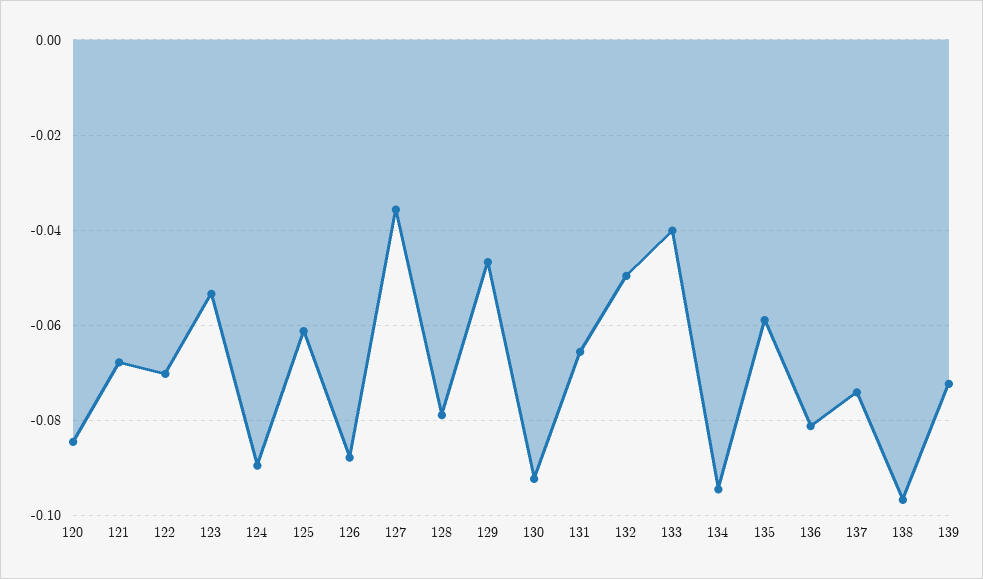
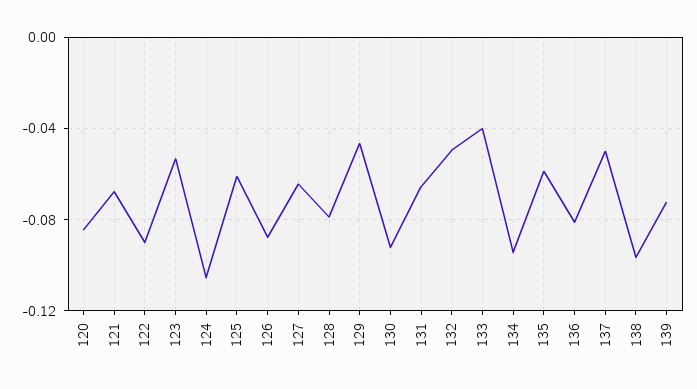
  {
    "120": -0.084,
    "121": -0.068,
-   "122": -0.07,
+   "122": -0.09,
    "123": -0.054,
-   "124": -0.09,
+   "124": -0.105,
    "125": -0.062,
    "126": -0.088,
-   "127": -0.036,
+   "127": -0.065,
    "128": -0.078,
    "129": -0.046,
    "130": -0.092,
    "131": -0.066,
    "132": -0.05,
    "133": -0.04,
    "134": -0.094,
    "135": -0.058,
    "136": -0.082,
-   "137": -0.074,
+   "137": -0.05,
    "138": -0.096,
    "139": -0.072
  }

